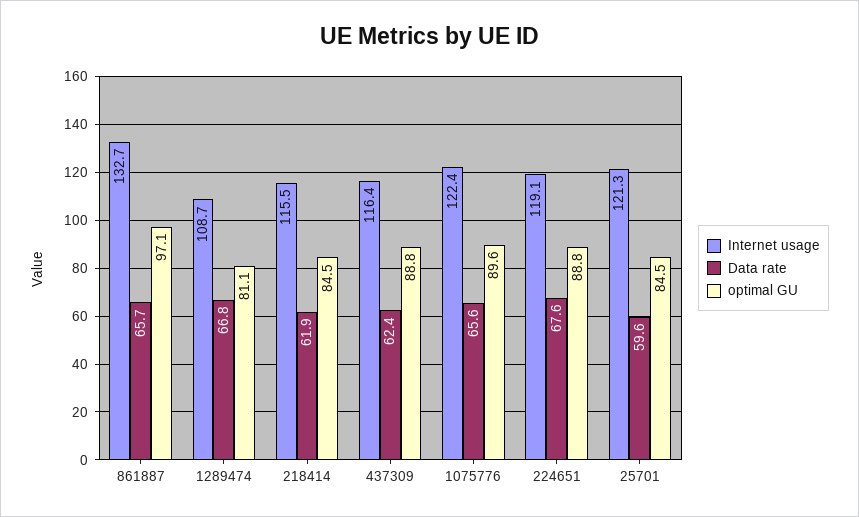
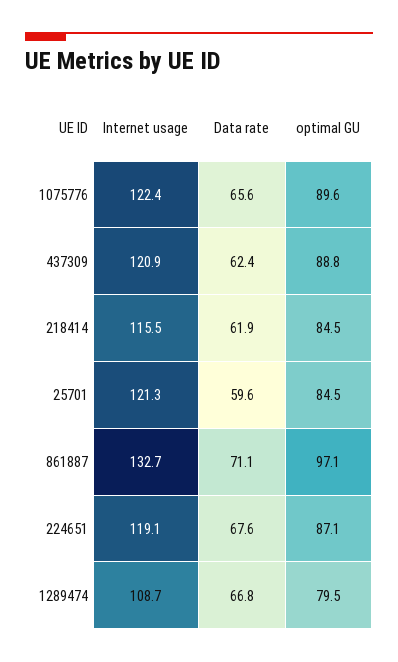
  {
    "Internet usage": {
      "861887": 132.7,
      "1289474": 108.7,
      "218414": 115.5,
-     "437309": 116.4,
+     "437309": 120.9,
      "1075776": 122.4,
      "224651": 119.1,
      "25701": 121.3
    },
    "Data rate": {
-     "861887": 65.7,
+     "861887": 71.1,
      "1289474": 66.8,
      "218414": 61.9,
      "437309": 62.4,
      "1075776": 65.6,
      "224651": 67.6,
      "25701": 59.6
    },
    "optimal GU": {
      "861887": 97.1,
-     "1289474": 81.1,
+     "1289474": 79.5,
      "218414": 84.5,
      "437309": 88.8,
      "1075776": 89.6,
-     "224651": 88.8,
+     "224651": 87.1,
      "25701": 84.5
    }
  }

